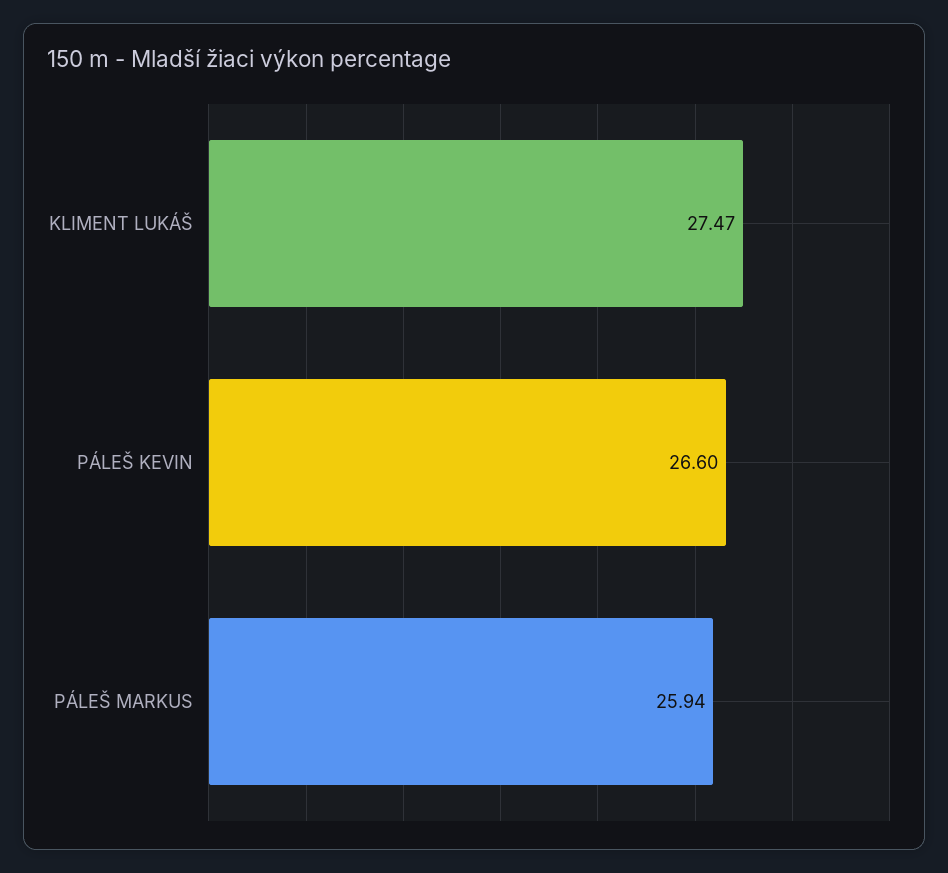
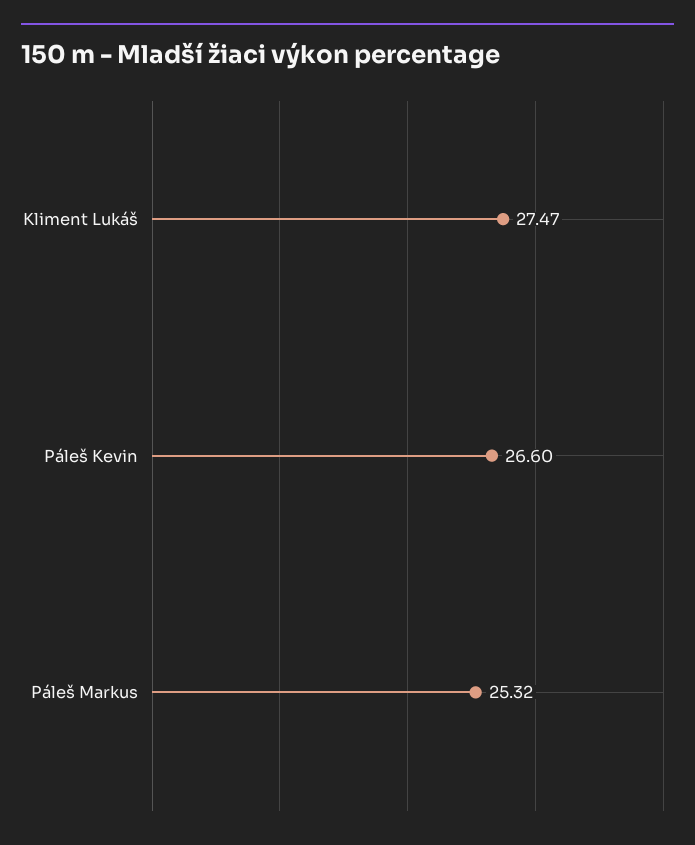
  {
    "KLIMENT LUKÁŠ": 27.47,
    "PÁLEŠ KEVIN": 26.6,
-   "PÁLEŠ MARKUS": 25.94
+   "PÁLEŠ MARKUS": 25.32
  }

